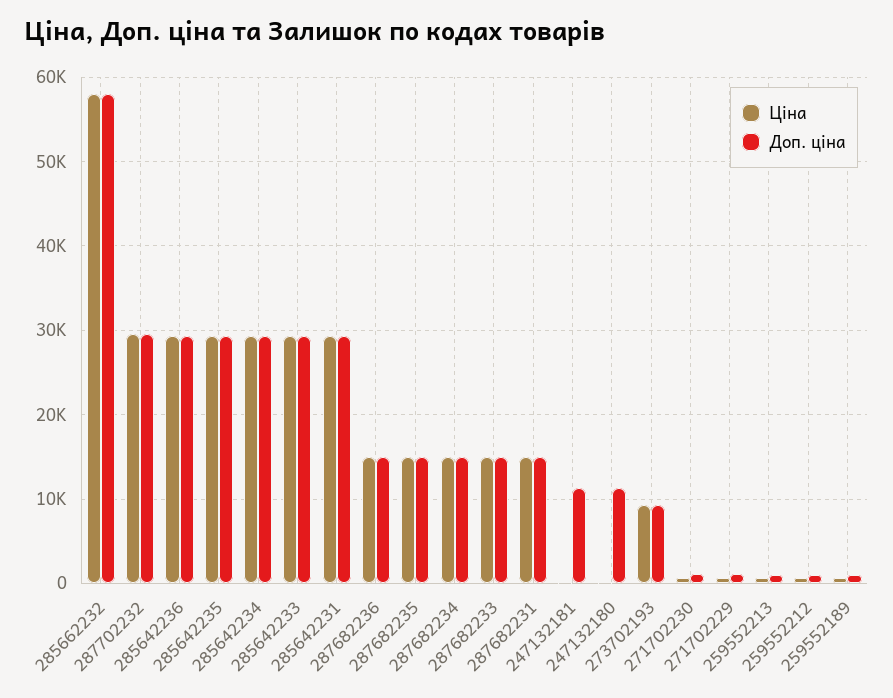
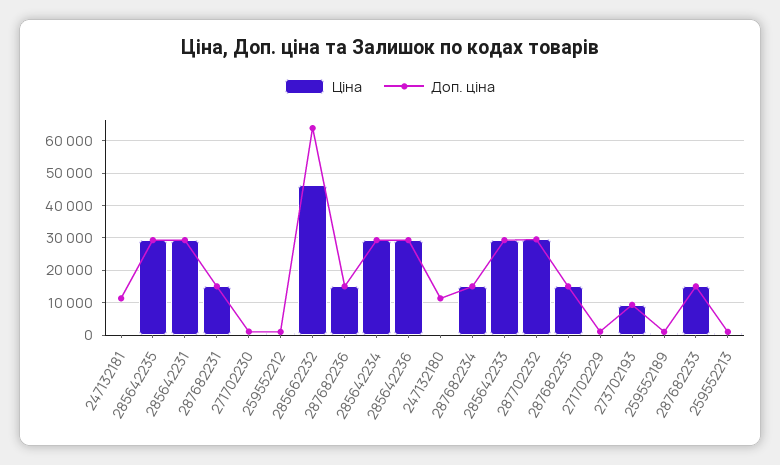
  {
    "Ціна": {
-     "285662232": 58000,
+     "285662232": 46000,
      "287702232": 30000,
      "285642236": 29000,
      "285642235": 29000,
      "285642234": 29000,
      "285642233": 29000,
      "285642231": 29000,
      "287682236": 15000,
      "287682235": 15000,
      "287682234": 15000,
      "287682233": 15000,
      "287682231": 15000,
      "247132181": 0,
      "247132180": 0,
      "273702193": 9000,
      "271702230": 1000,
      "271702229": 1000,
      "259552213": 1000,
      "259552212": 1000,
      "259552189": 1000
    },
    "Доп. ціна": {
-     "285662232": 58000,
+     "285662232": 64000,
      "287702232": 30000,
      "285642236": 29000,
      "285642235": 29000,
      "285642234": 29000,
      "285642233": 29000,
      "285642231": 29000,
      "287682236": 15000,
      "287682235": 15000,
      "287682234": 15000,
      "287682233": 15000,
      "287682231": 15000,
      "247132181": 11000,
      "247132180": 11000,
      "273702193": 9000,
      "271702230": 1000,
      "271702229": 1000,
      "259552213": 1000,
      "259552212": 1000,
      "259552189": 1000
    }
  }

